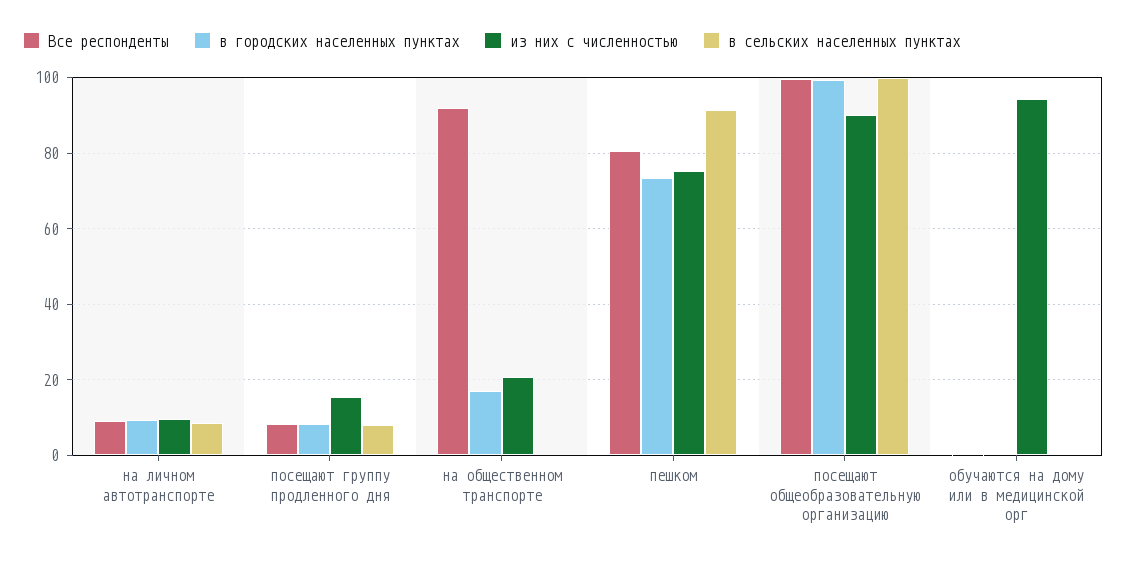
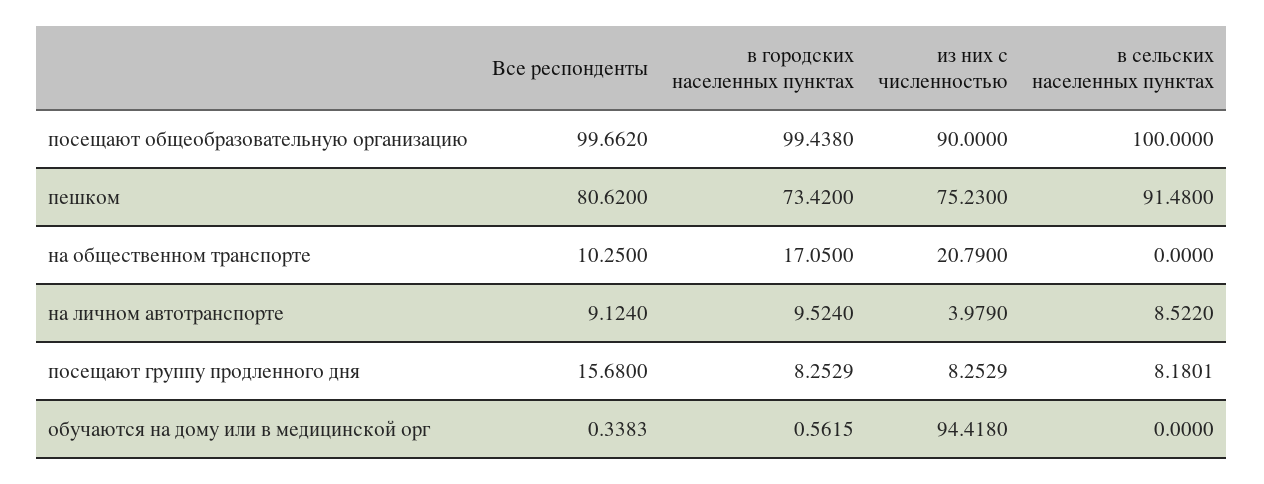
  {
    "Все респонденты": {
      "на личном автотранспорте": 9.124,
-     "посещают группу продленного дня": 8,
+     "посещают группу продленного дня": 15.68,
-     "на общественном транспорте": 92,
+     "на общественном транспорте": 10.25,
      "пешком": 80.62,
      "посещают общеобразовательную организацию": 99.662,
      "обучаются на дому или в медицинской орг": 0.3383
    },
    "в городских населенных пунктах": {
      "на личном автотранспорте": 9.524,
      "посещают группу продленного дня": 8.2529,
      "на общественном транспорте": 17.05,
      "пешком": 73.42,
      "посещают общеобразовательную организацию": 99.438,
      "обучаются на дому или в медицинской орг": 0.5615
    },
    "из них с численностью": {
-     "на личном автотранспорте": 10,
+     "на личном автотранспорте": 3.979,
-     "посещают группу продленного дня": 16,
+     "посещают группу продленного дня": 8.2529,
      "на общественном транспорте": 20.79,
      "пешком": 75.23,
      "посещают общеобразовательную организацию": 90,
      "обучаются на дому или в медицинской орг": 94.418
    },
    "в сельских населенных пунктах": {
      "на личном автотранспорте": 8.522,
      "посещают группу продленного дня": 8.1801,
      "на общественном транспорте": 0,
      "пешком": 91.48,
      "посещают общеобразовательную организацию": 100,
      "обучаются на дому или в медицинской орг": 0
    }
  }

